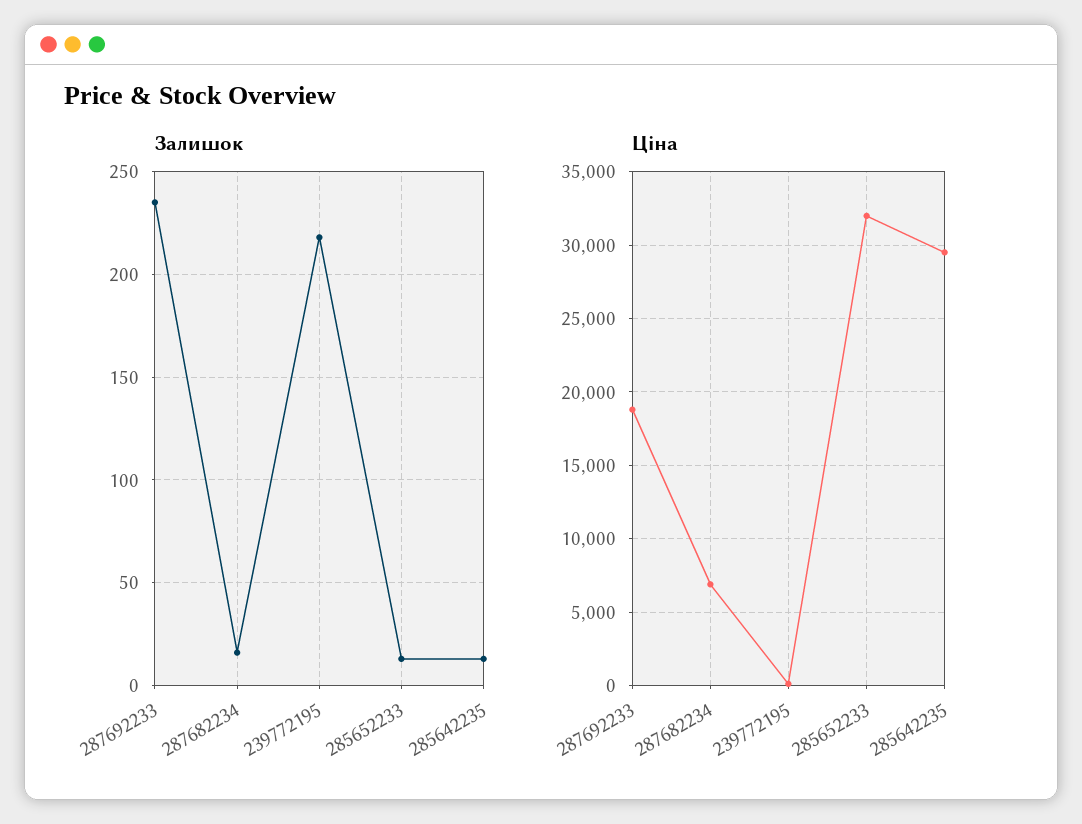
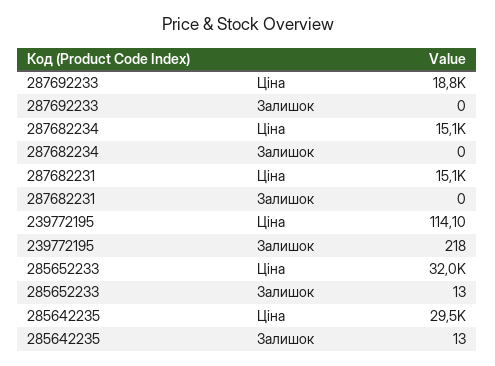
  {
    "Залишок": {
-     "287692233": 235,
+     "287692233": 0,
-     "287682234": 15,
+     "287682234": 0,
      "239772195": 218,
      "285652233": 13,
-     "285642235": 13
+     "285642235": 13,
+     "287682231": 0
    },
    "Ціна": {
      "287692233": 18800,
-     "287682234": 7000,
+     "287682234": 15100,
      "239772195": 114.1,
      "285652233": 32000,
-     "285642235": 29500
+     "285642235": 29500,
+     "287682231": 15100
    }
  }

